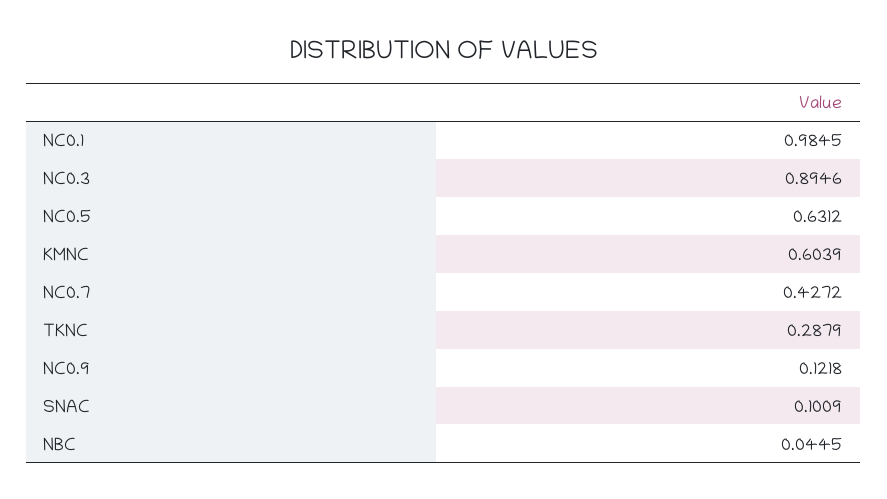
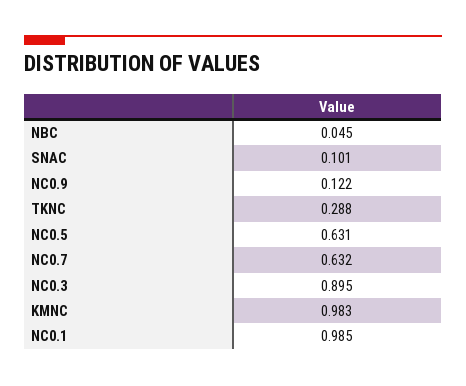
  {
    "NC0.1": 0.9845,
    "NC0.3": 0.8946,
    "NC0.5": 0.6312,
-   "KMNC": 0.6039,
+   "KMNC": 0.983,
-   "NC0.7": 0.4272,
+   "NC0.7": 0.632,
    "TKNC": 0.2879,
    "NC0.9": 0.1218,
    "SNAC": 0.1009,
    "NBC": 0.0445
  }

